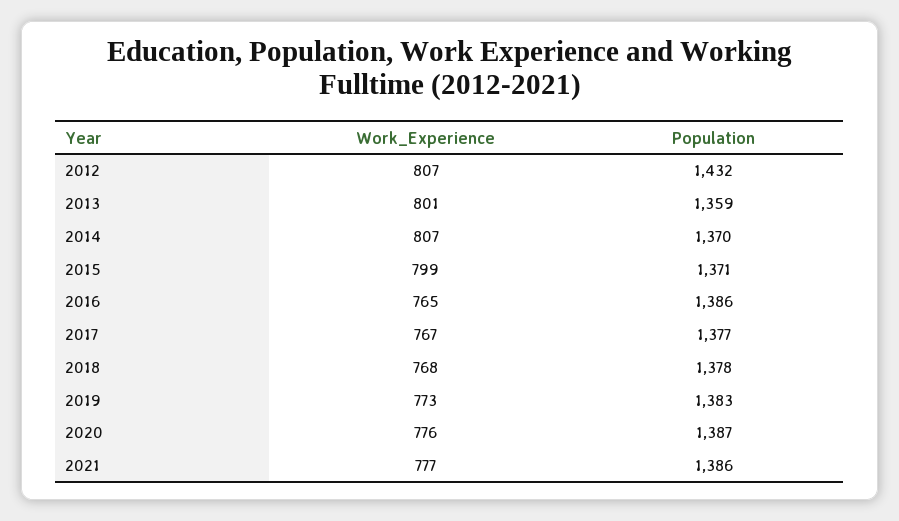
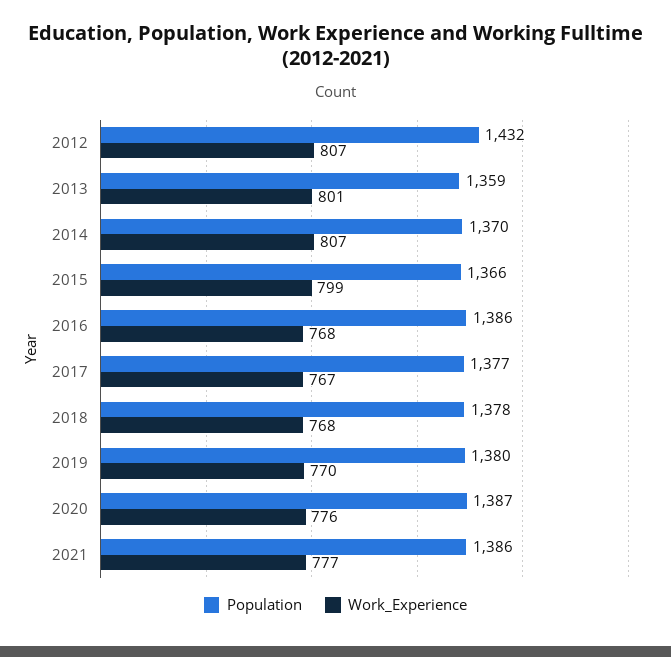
  {
    "Work_Experience": {
      "2012": 807,
      "2013": 801,
      "2014": 807,
      "2015": 799,
-     "2016": 765,
+     "2016": 768,
      "2017": 767,
      "2018": 768,
-     "2019": 773,
+     "2019": 770,
      "2020": 776,
      "2021": 777
    },
    "Population": {
      "2012": 1432,
      "2013": 1359,
      "2014": 1370,
-     "2015": 1371,
+     "2015": 1366,
      "2016": 1386,
      "2017": 1377,
      "2018": 1378,
-     "2019": 1383,
+     "2019": 1380,
      "2020": 1387,
      "2021": 1386
    }
  }

